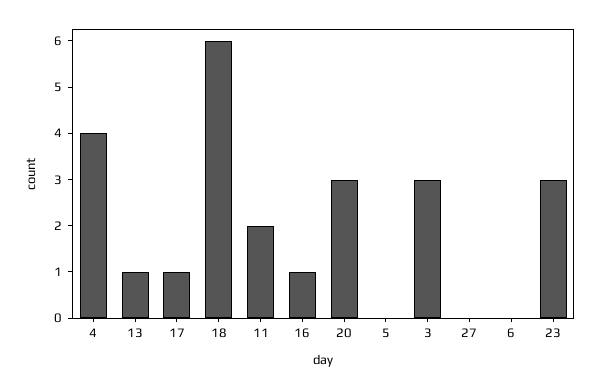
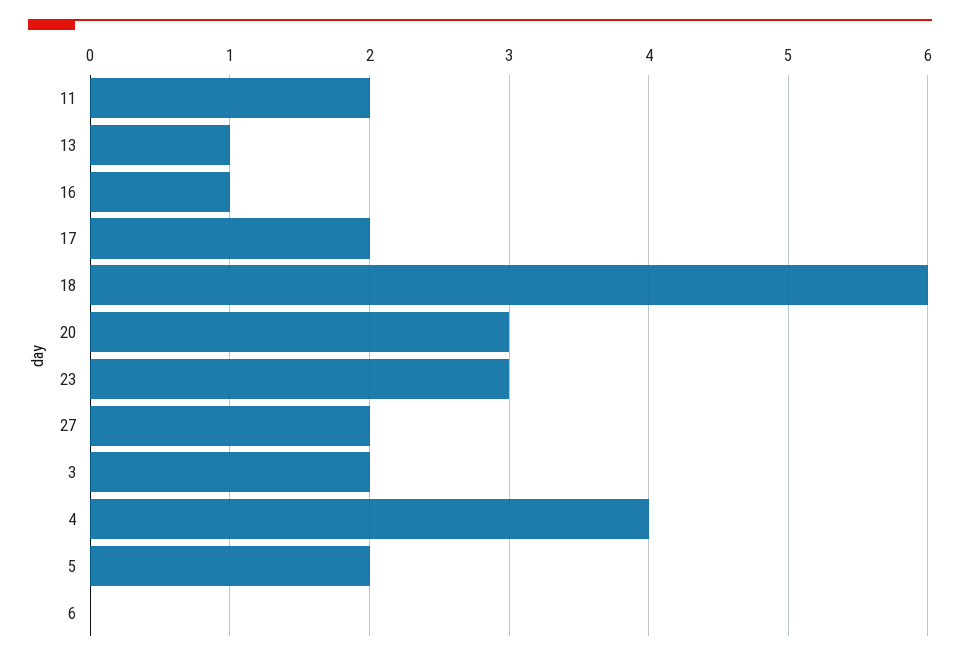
  {
    "4": 4,
    "13": 1,
-   "17": 1,
+   "17": 2,
    "18": 6,
    "11": 2,
    "16": 1,
    "20": 3,
-   "5": 0,
+   "5": 2,
-   "3": 3,
+   "3": 2,
-   "27": 0,
+   "27": 2,
    "6": 0,
    "23": 3
  }

